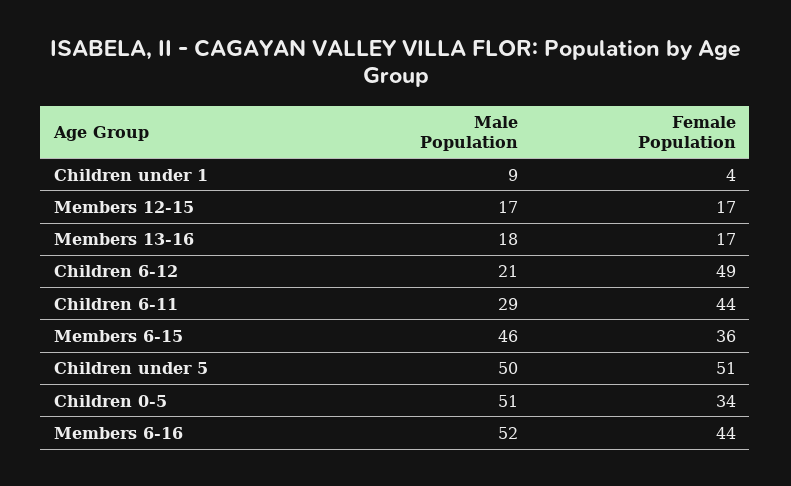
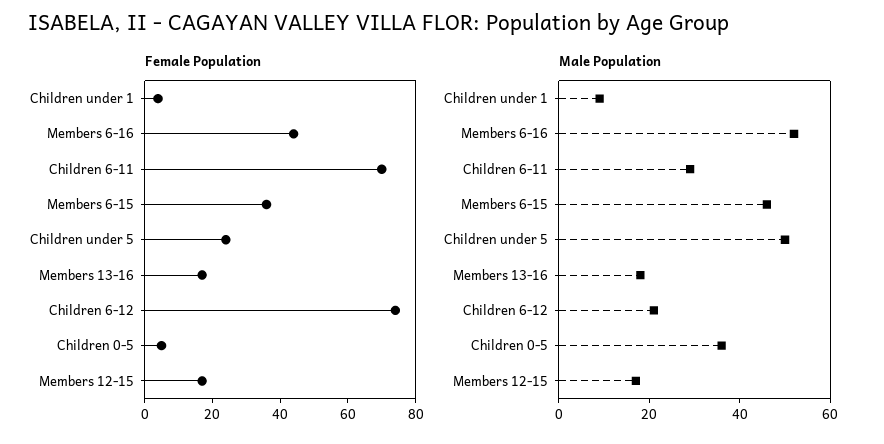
  {
    "Male Population": {
      "Children under 1": 9,
      "Members 12-15": 17,
      "Members 13-16": 18,
      "Children 6-12": 21,
      "Children 6-11": 29,
      "Members 6-15": 46,
      "Children under 5": 50,
-     "Children 0-5": 51,
+     "Children 0-5": 35,
      "Members 6-16": 52
    },
    "Female Population": {
      "Children under 1": 4,
      "Members 12-15": 17,
      "Members 13-16": 17,
-     "Children 6-12": 49,
+     "Children 6-12": 75,
-     "Children 6-11": 44,
+     "Children 6-11": 70,
      "Members 6-15": 36,
-     "Children under 5": 51,
+     "Children under 5": 25,
-     "Children 0-5": 34,
+     "Children 0-5": 5,
      "Members 6-16": 44
    }
  }

